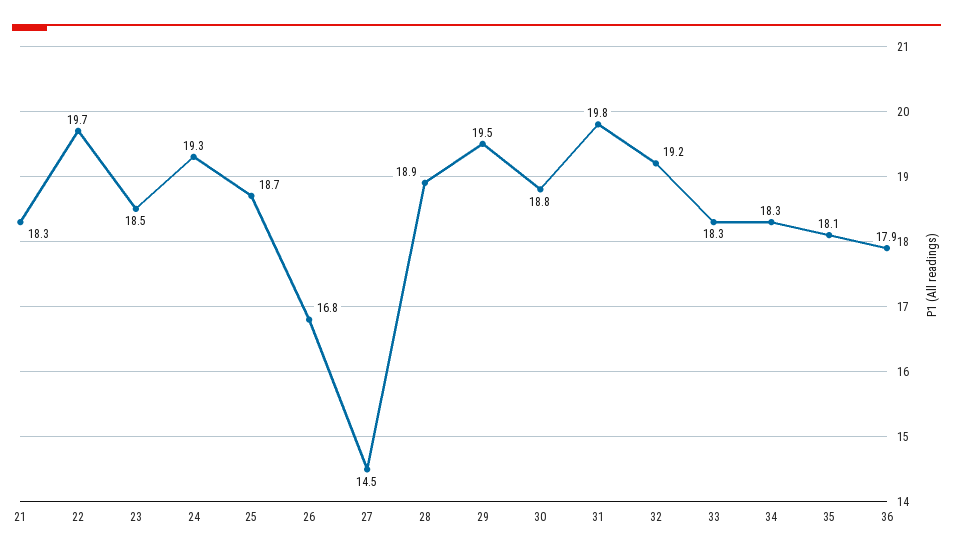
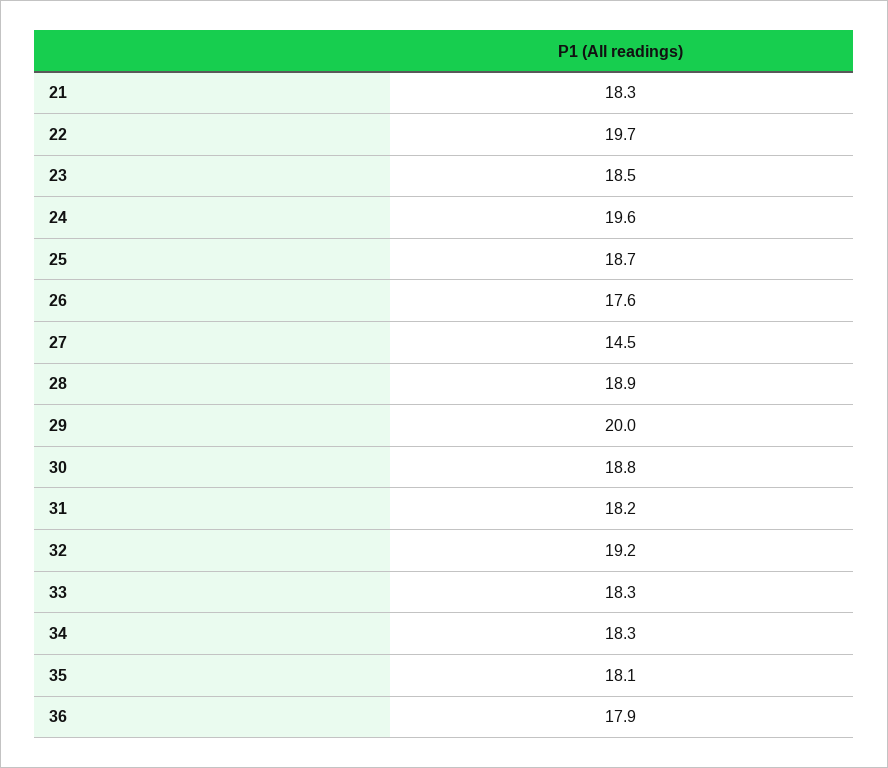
  {
    "21": 18.3,
    "22": 19.7,
    "23": 18.5,
-   "24": 19.3,
+   "24": 19.6,
    "25": 18.7,
-   "26": 16.8,
+   "26": 17.6,
    "27": 14.5,
    "28": 18.9,
-   "29": 19.5,
+   "29": 20,
    "30": 18.8,
-   "31": 19.8,
+   "31": 18.2,
    "32": 19.2,
    "33": 18.3,
    "34": 18.3,
    "35": 18.1,
    "36": 17.9
  }

